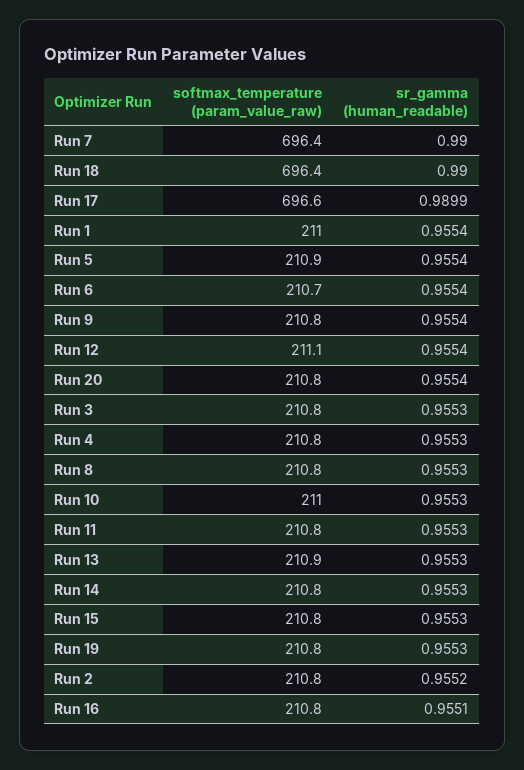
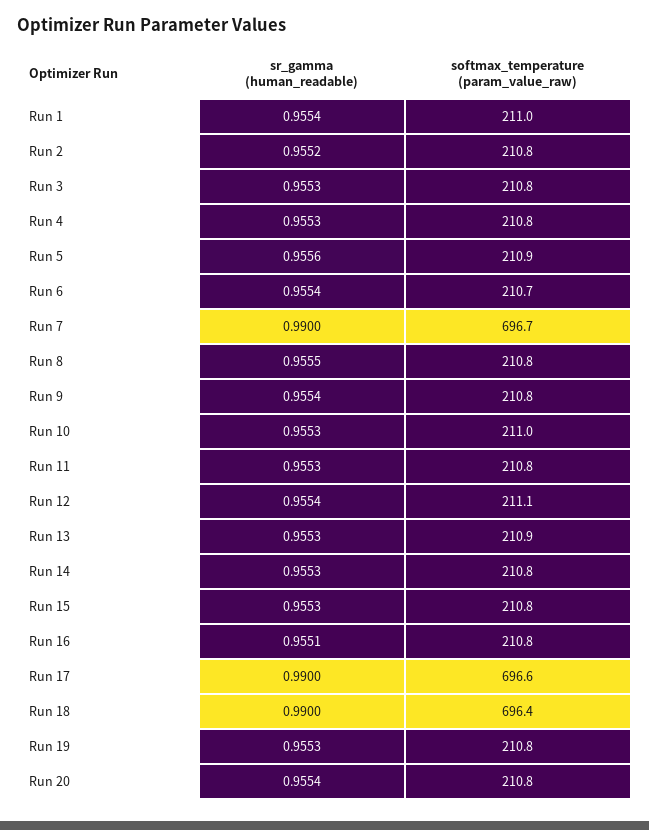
  {
    "softmax_temperature (param_value_raw)": {
-     "Run 7": 696.4,
+     "Run 7": 696.7,
      "Run 18": 696.4,
      "Run 17": 696.6,
      "Run 1": 211,
      "Run 5": 210.9,
      "Run 6": 210.7,
      "Run 9": 210.8,
      "Run 12": 211.1,
      "Run 20": 210.8,
      "Run 3": 210.8,
      "Run 4": 210.8,
      "Run 8": 210.8,
      "Run 10": 211,
      "Run 11": 210.8,
      "Run 13": 210.9,
      "Run 14": 210.8,
      "Run 15": 210.8,
      "Run 19": 210.8,
      "Run 2": 210.8,
      "Run 16": 210.8
    },
    "sr_gamma (human_readable)": {
      "Run 7": 0.99,
      "Run 18": 0.99,
-     "Run 17": 0.9899,
+     "Run 17": 0.99,
      "Run 1": 0.9554,
-     "Run 5": 0.9554,
+     "Run 5": 0.9556,
      "Run 6": 0.9554,
      "Run 9": 0.9554,
      "Run 12": 0.9554,
      "Run 20": 0.9554,
      "Run 3": 0.9553,
      "Run 4": 0.9553,
-     "Run 8": 0.9553,
+     "Run 8": 0.9555,
      "Run 10": 0.9553,
      "Run 11": 0.9553,
      "Run 13": 0.9553,
      "Run 14": 0.9553,
      "Run 15": 0.9553,
      "Run 19": 0.9553,
      "Run 2": 0.9552,
      "Run 16": 0.9551
    }
  }

